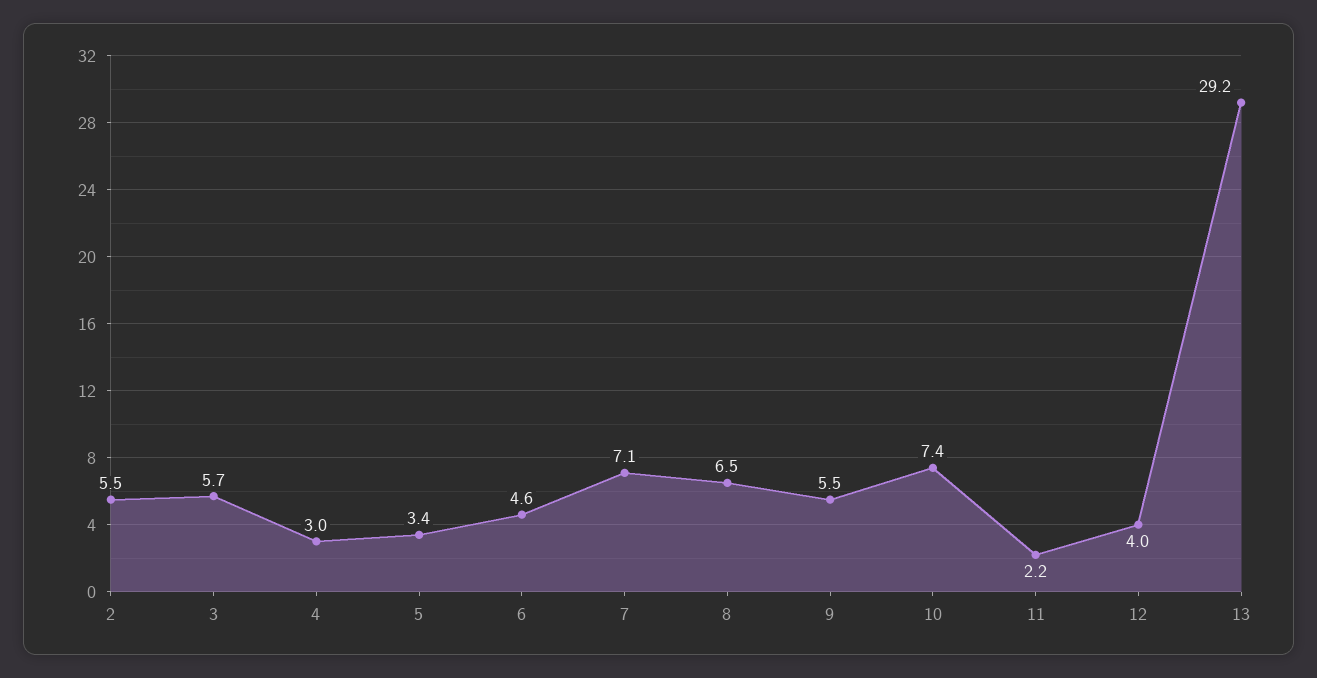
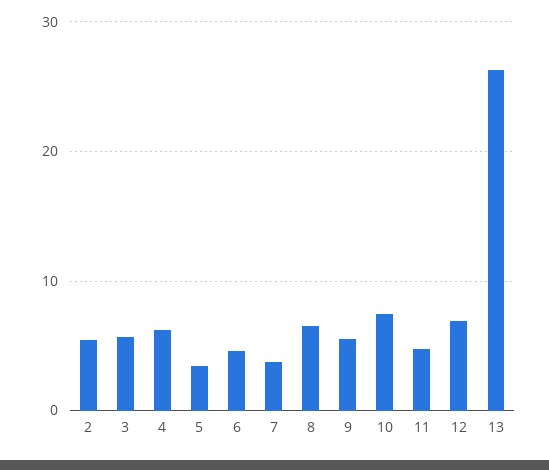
  {
    "2": 5.5,
    "3": 5.7,
-   "4": 3,
+   "4": 6,
    "5": 3.4,
    "6": 4.6,
-   "7": 7.1,
+   "7": 4,
    "8": 6.5,
    "9": 5.5,
    "10": 7.4,
-   "11": 2.2,
+   "11": 5,
-   "12": 4,
+   "12": 7,
-   "13": 29.2
+   "13": 26
  }

